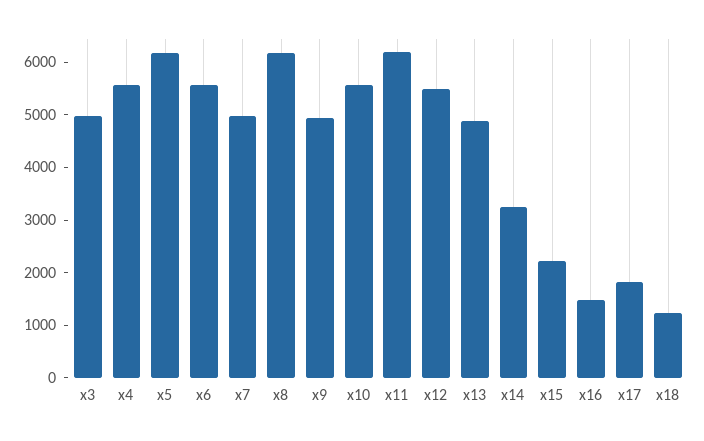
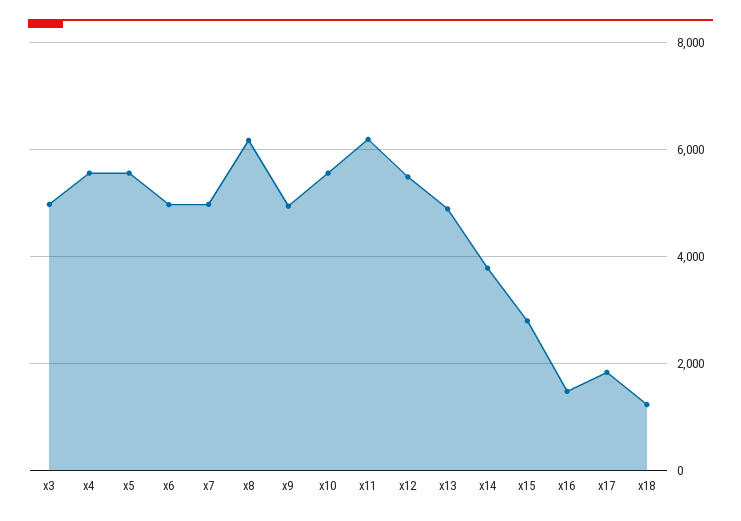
  {
    "x3": 5000,
    "x4": 5600,
-   "x5": 6200,
+   "x5": 5600,
-   "x6": 5600,
+   "x6": 5000,
    "x7": 5000,
    "x8": 6200,
    "x9": 5000,
    "x10": 5600,
    "x11": 6200,
    "x12": 5400,
    "x13": 4800,
-   "x14": 3200,
+   "x14": 3800,
-   "x15": 2200,
+   "x15": 2800,
    "x16": 1400,
    "x17": 1800,
    "x18": 1200
  }

